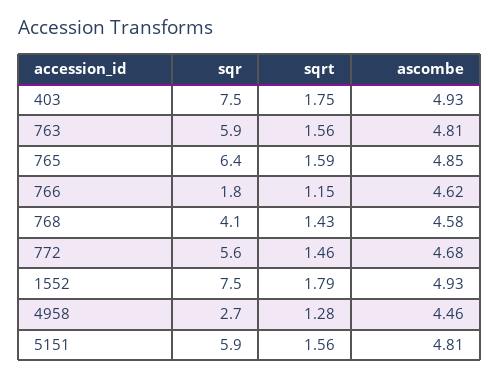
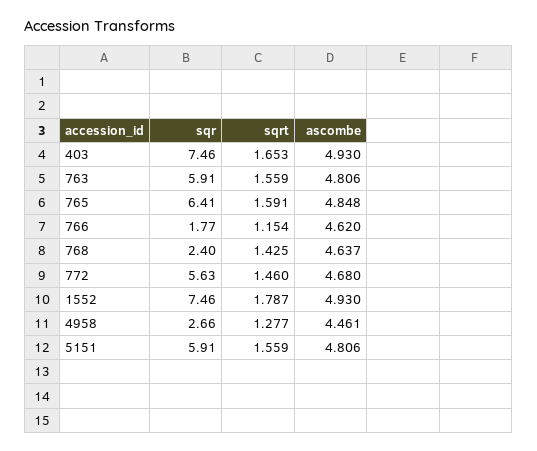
  {
    "sqr": {
      "403": 7.46,
      "763": 5.91,
      "765": 6.41,
      "766": 1.77,
-     "768": 4.1,
+     "768": 2.4,
      "772": 5.63,
      "1552": 7.46,
      "4958": 2.66,
      "5151": 5.91
    },
    "sqrt": {
-     "403": 1.75,
+     "403": 1.653,
      "763": 1.559,
      "765": 1.591,
      "766": 1.154,
      "768": 1.425,
      "772": 1.46,
      "1552": 1.787,
      "4958": 1.277,
      "5151": 1.559
    },
    "ascombe": {
      "403": 4.93,
      "763": 4.806,
      "765": 4.848,
      "766": 4.62,
-     "768": 4.58,
+     "768": 4.637,
      "772": 4.68,
      "1552": 4.93,
      "4958": 4.461,
      "5151": 4.806
    }
  }

